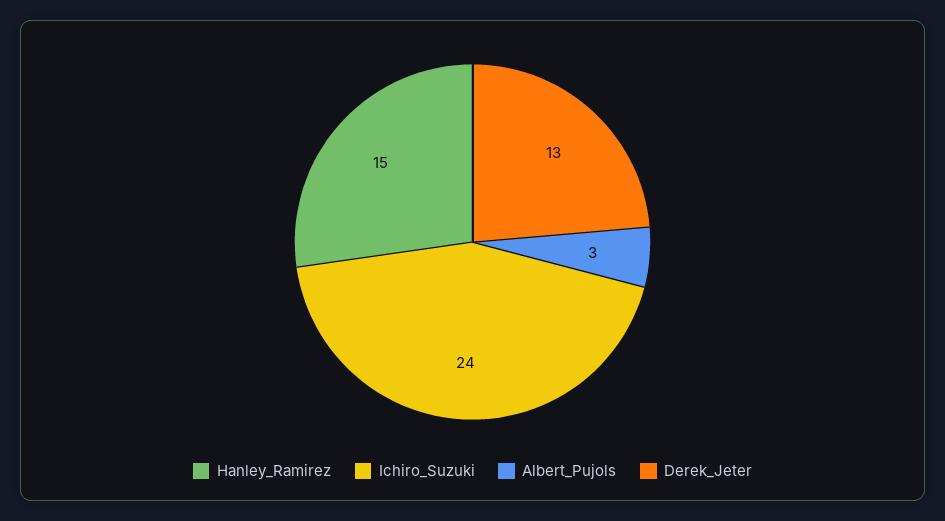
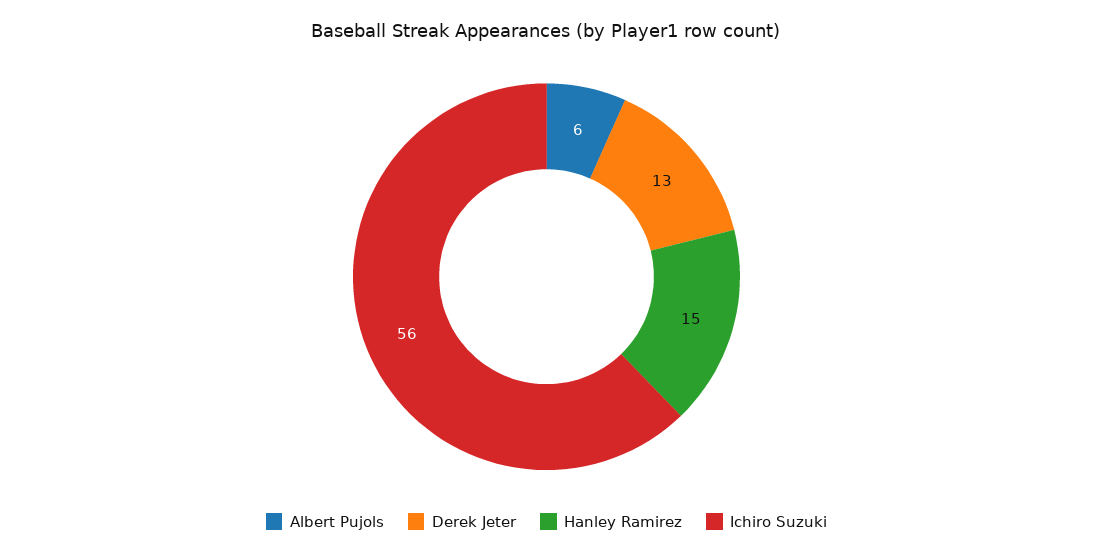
  {
    "Hanley_Ramirez": 15,
-   "Ichiro_Suzuki": 24,
+   "Ichiro_Suzuki": 56,
-   "Albert_Pujols": 3,
+   "Albert_Pujols": 6,
    "Derek_Jeter": 13
  }

